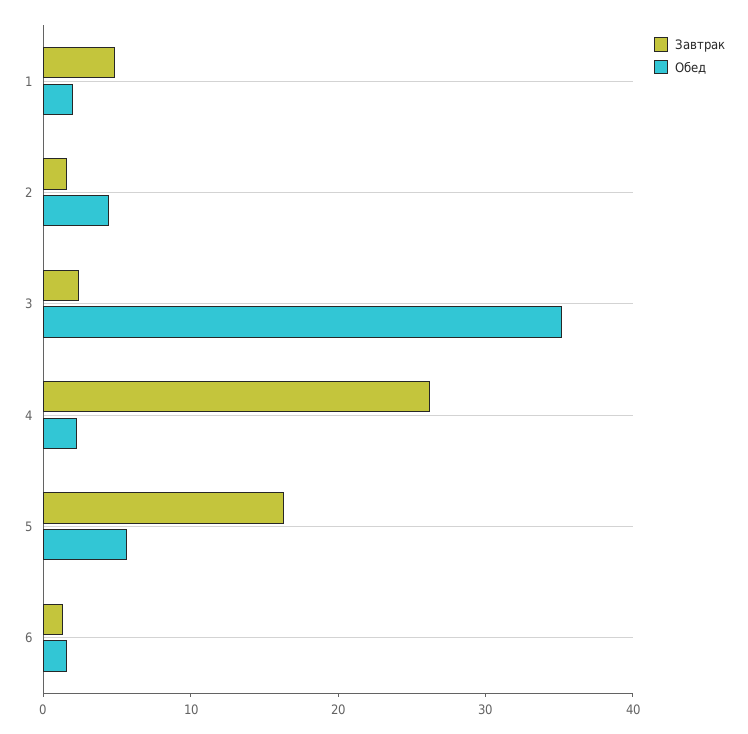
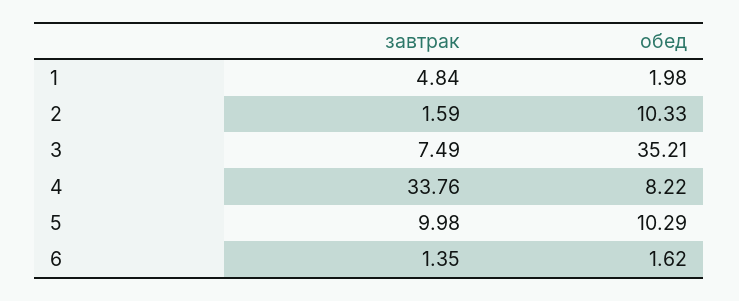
  {
    "Завтрак": {
      "1": 4.84,
      "2": 1.59,
-     "3": 2,
+     "3": 7.49,
-     "4": 26,
+     "4": 33.76,
-     "5": 16,
+     "5": 9.98,
      "6": 1.35
    },
    "Обед": {
      "1": 1.98,
-     "2": 4,
+     "2": 10.33,
      "3": 35.21,
-     "4": 2,
+     "4": 8.22,
-     "5": 6,
+     "5": 10.29,
      "6": 1.62
    }
  }

